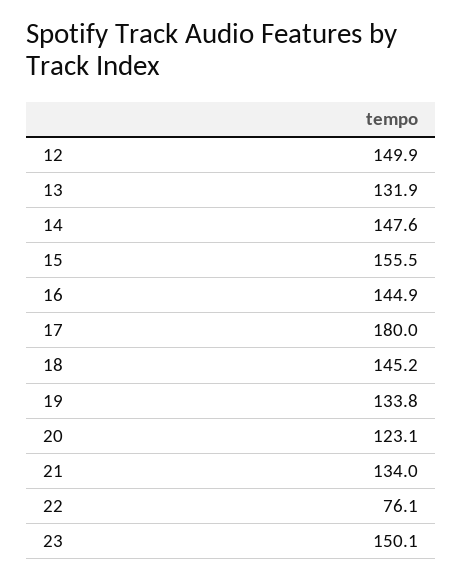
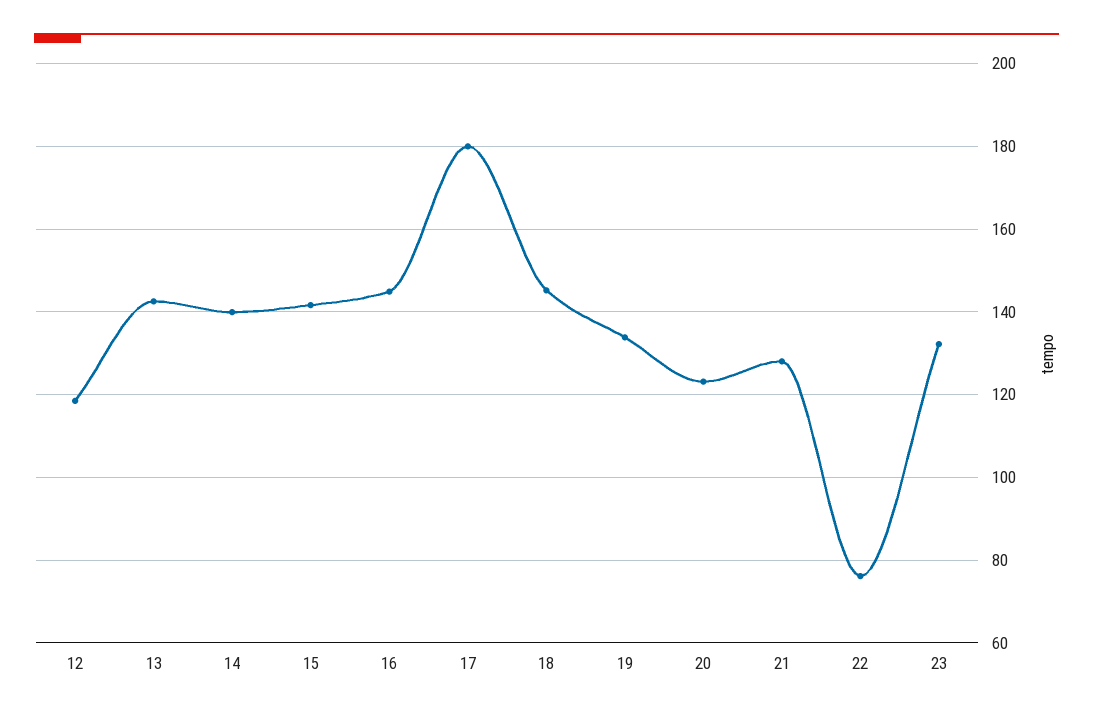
  {
-   "12": 149.9,
+   "12": 118,
-   "13": 131.9,
+   "13": 142,
-   "14": 147.6,
+   "14": 140,
-   "15": 155.5,
+   "15": 142,
    "16": 144.9,
    "17": 180,
    "18": 145.2,
    "19": 133.8,
    "20": 123.1,
-   "21": 134,
+   "21": 128,
    "22": 76.1,
-   "23": 150.1
+   "23": 132
  }

